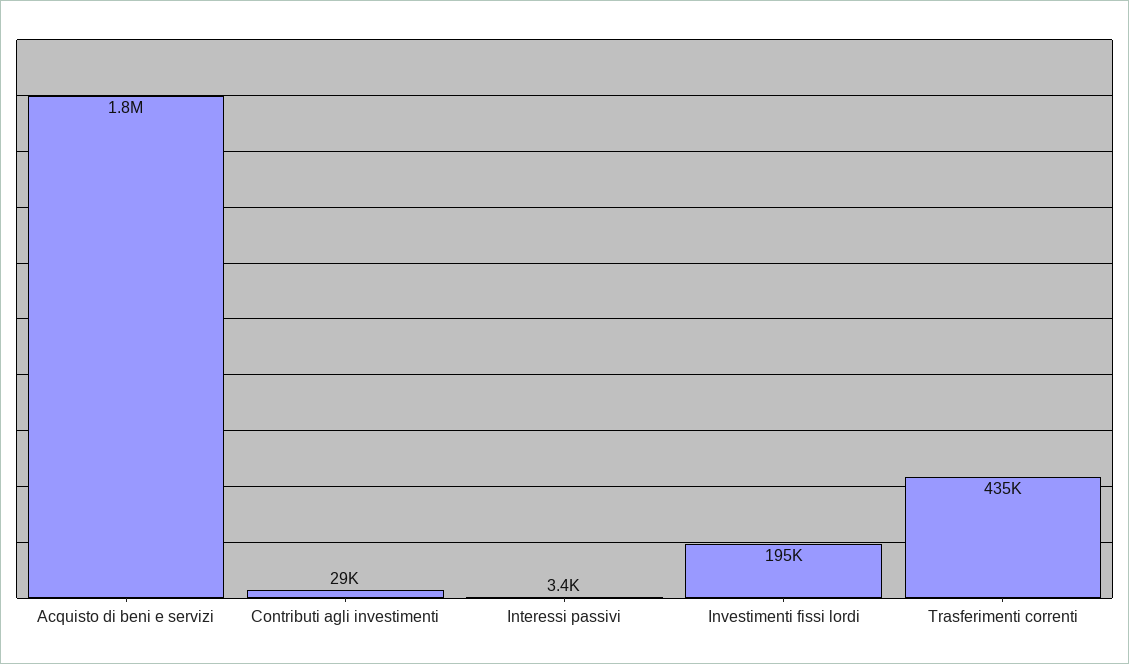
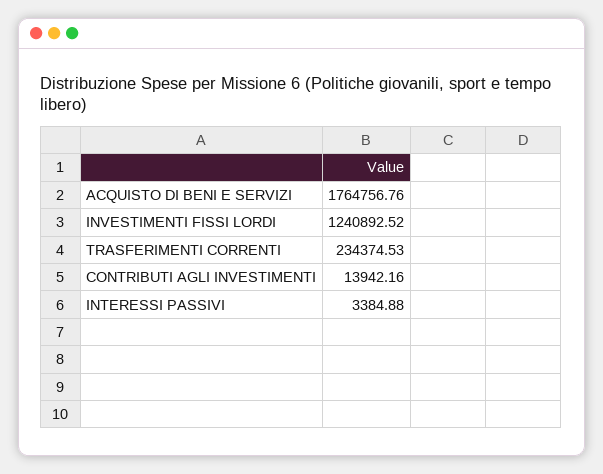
  {
    "Acquisto di beni e servizi": 1764756.76,
-   "Contributi agli investimenti": 29000,
+   "Contributi agli investimenti": 13942.16,
    "Interessi passivi": 3384.88,
-   "Investimenti fissi lordi": 195000,
+   "Investimenti fissi lordi": 1240892.52,
-   "Trasferimenti correnti": 435000
+   "Trasferimenti correnti": 234374.53
  }

